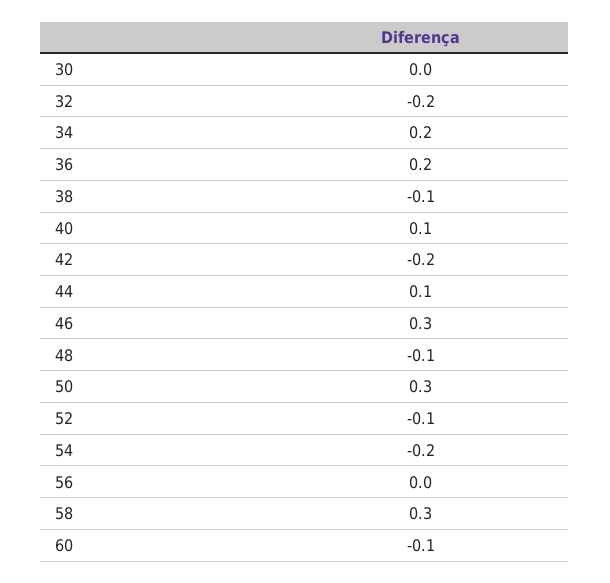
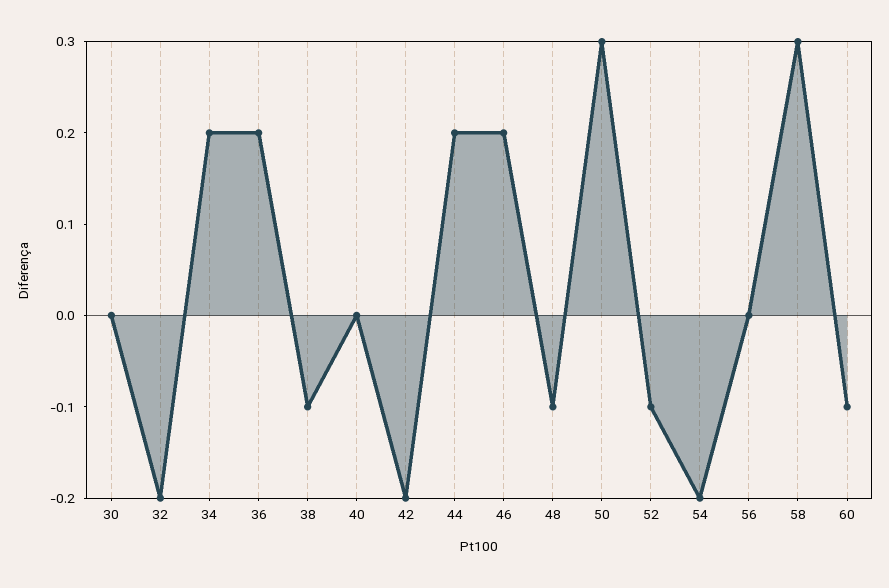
  {
    "30": 0,
    "32": -0.2,
    "34": 0.2,
    "36": 0.2,
    "38": -0.1,
-   "40": 0.1,
+   "40": 0,
    "42": -0.2,
-   "44": 0.1,
+   "44": 0.2,
-   "46": 0.3,
+   "46": 0.2,
    "48": -0.1,
    "50": 0.3,
    "52": -0.1,
    "54": -0.2,
    "56": 0,
    "58": 0.3,
    "60": -0.1
  }

